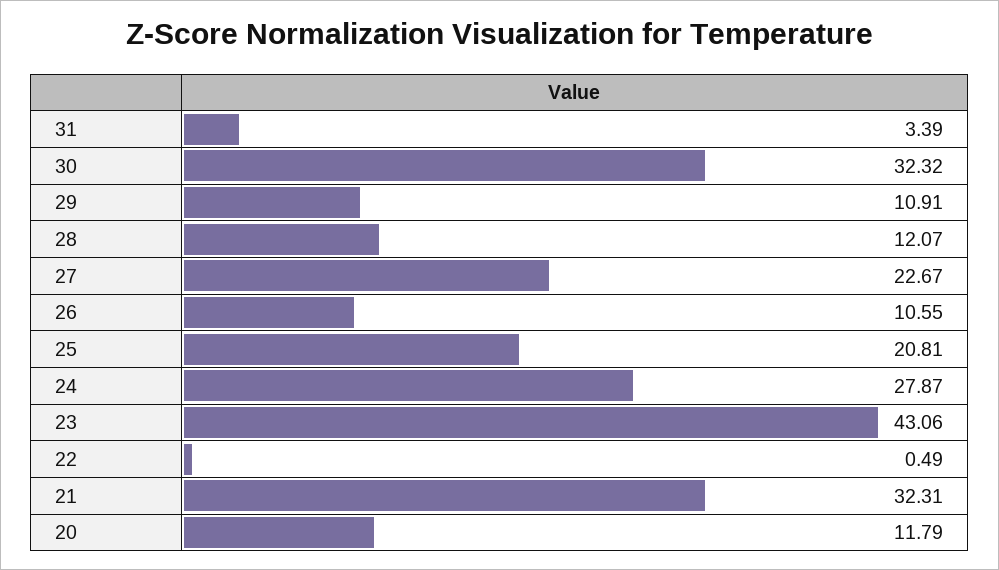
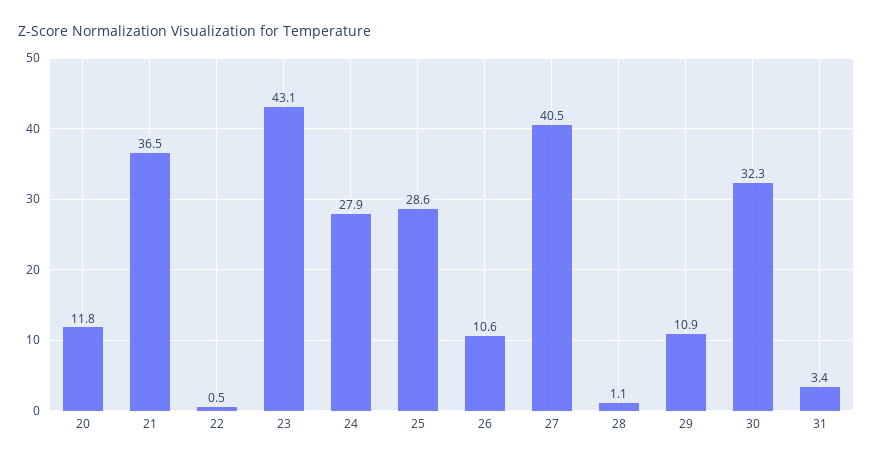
  {
    "31": 3.39,
    "30": 32.32,
    "29": 10.91,
-   "28": 12.07,
+   "28": 1.1,
-   "27": 22.67,
+   "27": 40.5,
    "26": 10.55,
-   "25": 20.81,
+   "25": 28.6,
    "24": 27.87,
    "23": 43.06,
    "22": 0.49,
-   "21": 32.31,
+   "21": 36.5,
    "20": 11.79
  }

